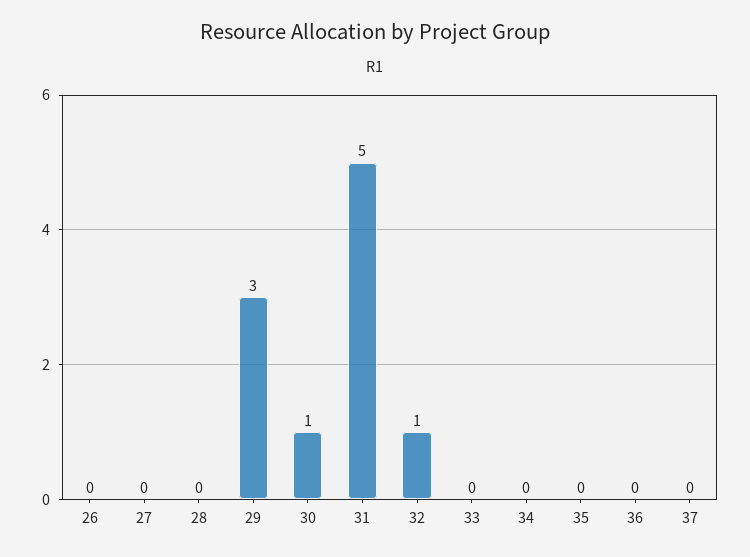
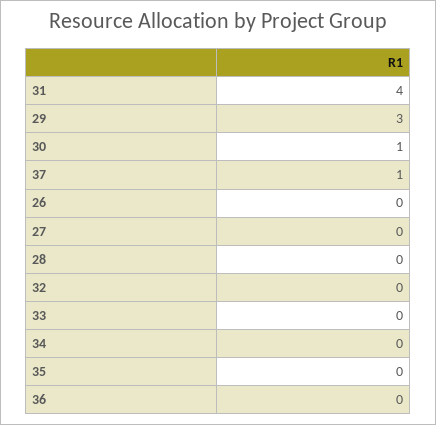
  {
    "26": 0,
    "27": 0,
    "28": 0,
    "29": 3,
    "30": 1,
-   "31": 5,
+   "31": 4,
-   "32": 1,
+   "32": 0,
    "33": 0,
    "34": 0,
    "35": 0,
    "36": 0,
-   "37": 0
+   "37": 1
  }

